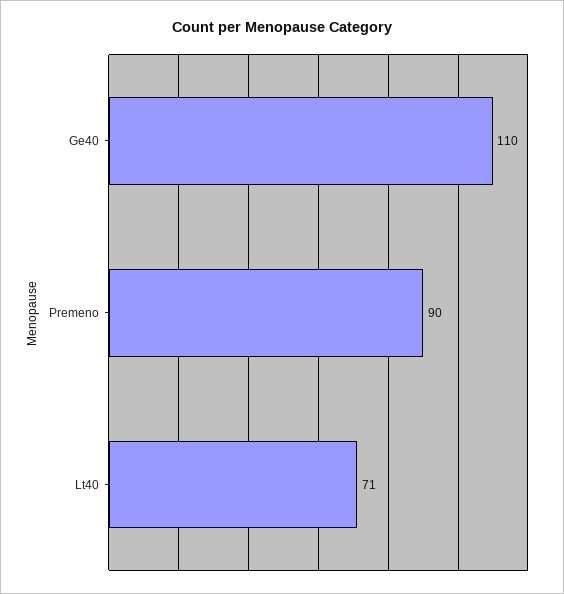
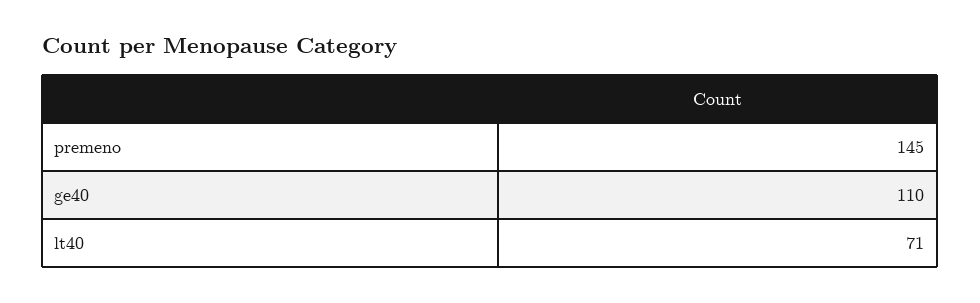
  {
    "Ge40": 110,
-   "Premeno": 90,
+   "Premeno": 145,
    "Lt40": 71
  }

